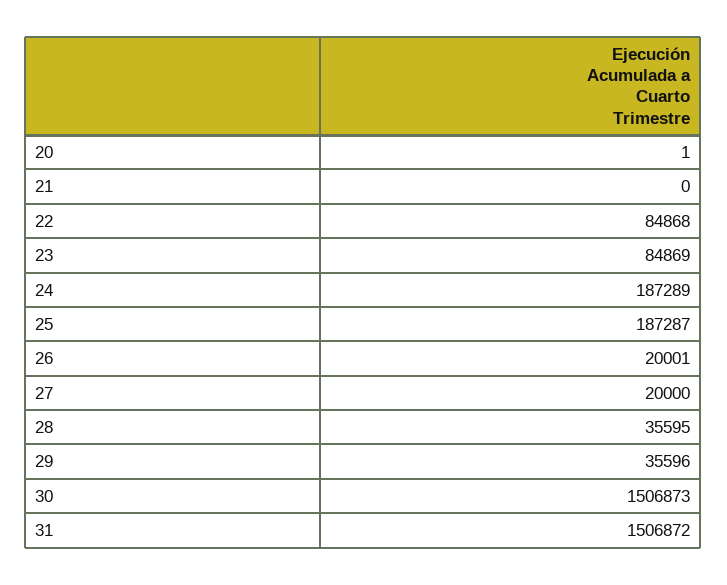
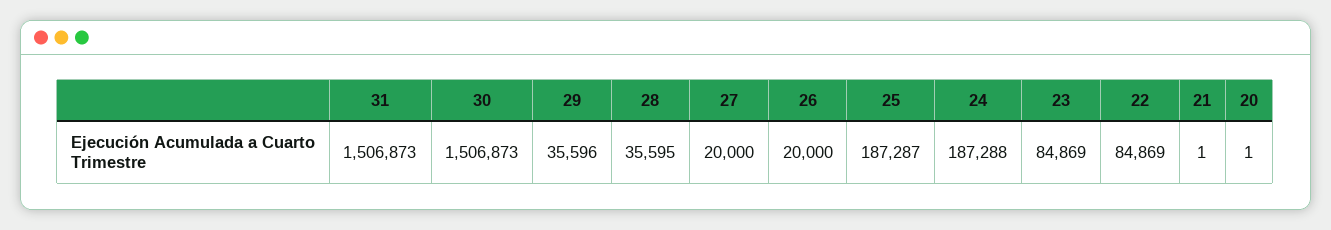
  {
    "20": 1,
-   "21": 0,
+   "21": 1,
-   "22": 84868,
+   "22": 84869,
    "23": 84869,
-   "24": 187289,
+   "24": 187288,
    "25": 187287,
-   "26": 20001,
+   "26": 20000,
    "27": 20000,
    "28": 35595,
    "29": 35596,
    "30": 1506873,
-   "31": 1506872
+   "31": 1506873
  }

